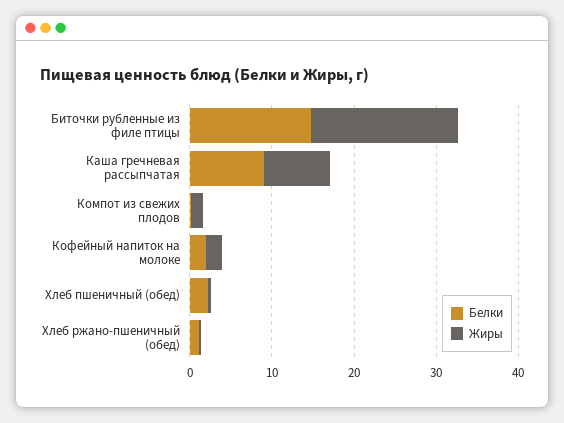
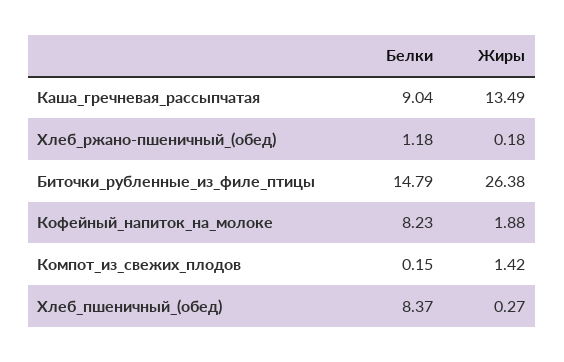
  {
    "Белки": {
      "Биточки рубленные из филе птицы": 14.79,
      "Каша гречневая рассыпчатая": 9.04,
      "Компот из свежих плодов": 0.15,
-     "Кофейный напиток на молоке": 2,
+     "Кофейный напиток на молоке": 8.23,
-     "Хлеб пшеничный (обед)": 2,
+     "Хлеб пшеничный (обед)": 8.37,
      "Хлеб ржано-пшеничный (обед)": 1.18
    },
    "Жиры": {
-     "Биточки рубленные из филе птицы": 18,
+     "Биточки рубленные из филе птицы": 26.38,
-     "Каша гречневая рассыпчатая": 8,
+     "Каша гречневая рассыпчатая": 13.49,
      "Компот из свежих плодов": 1.42,
      "Кофейный напиток на молоке": 1.88,
      "Хлеб пшеничный (обед)": 0.27,
      "Хлеб ржано-пшеничный (обед)": 0.18
    }
  }

